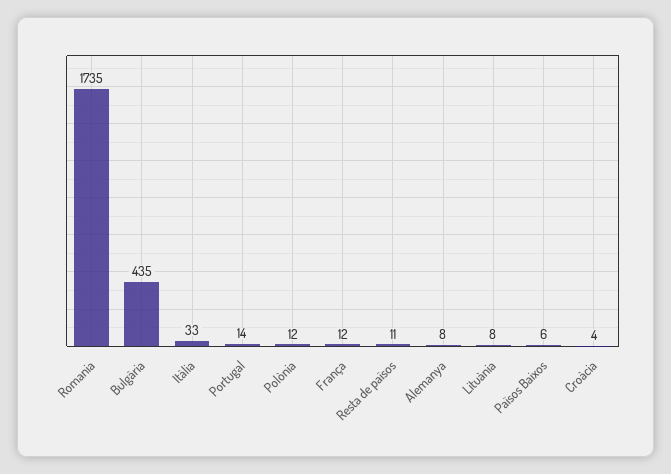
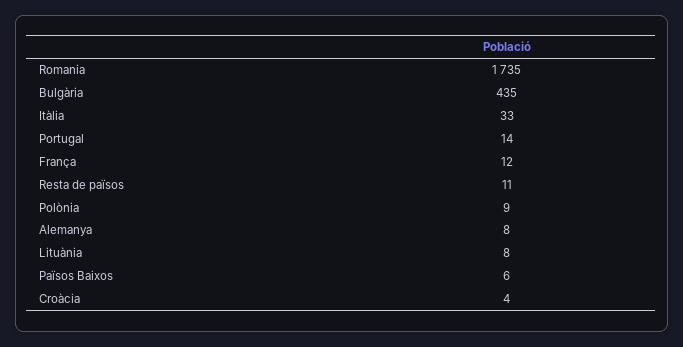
  {
    "Romania": 1735,
    "Bulgària": 435,
    "Itàlia": 33,
    "Portugal": 14,
-   "Polònia": 12,
+   "Polònia": 9,
    "França": 12,
    "Resta de països": 11,
    "Alemanya": 8,
    "Lituània": 8,
    "Països Baixos": 6,
    "Croàcia": 4
  }

